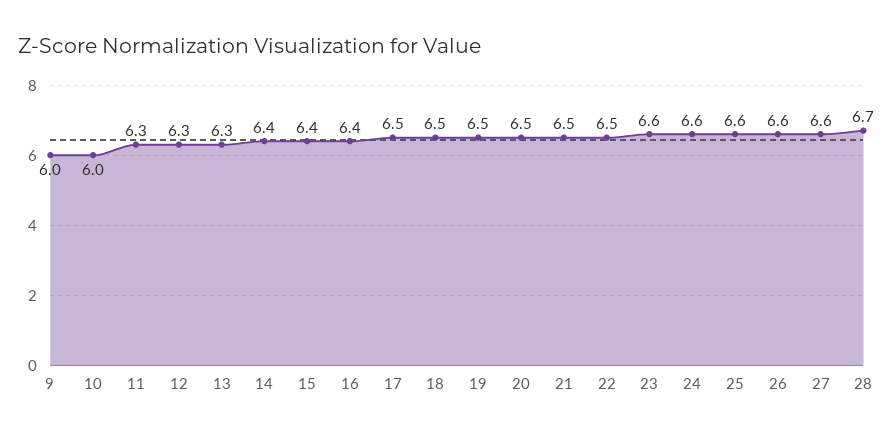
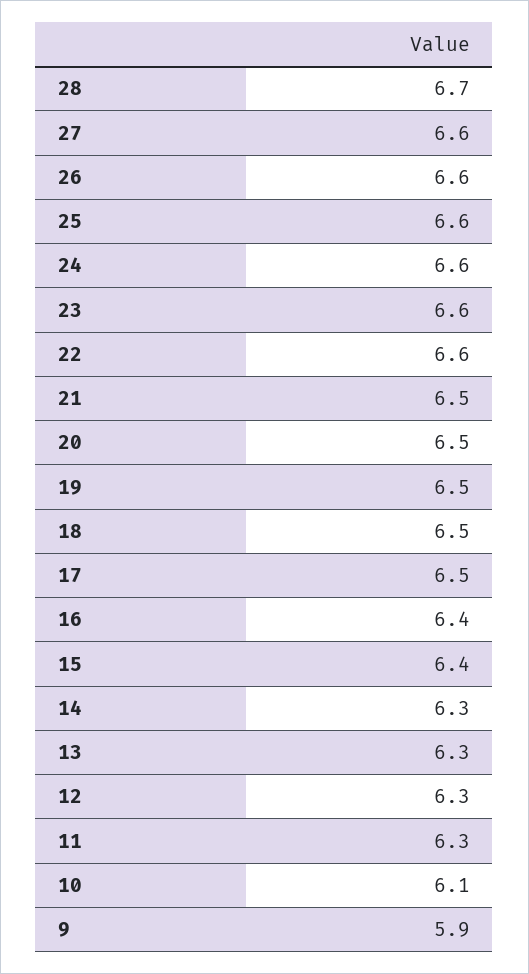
  {
-   "9": 6,
+   "9": 5.9,
-   "10": 6,
+   "10": 6.1,
    "11": 6.3,
    "12": 6.3,
    "13": 6.3,
-   "14": 6.4,
+   "14": 6.3,
    "15": 6.4,
    "16": 6.4,
    "17": 6.5,
    "18": 6.5,
    "19": 6.5,
    "20": 6.5,
    "21": 6.5,
-   "22": 6.5,
+   "22": 6.6,
    "23": 6.6,
    "24": 6.6,
    "25": 6.6,
    "26": 6.6,
    "27": 6.6,
    "28": 6.7
  }

